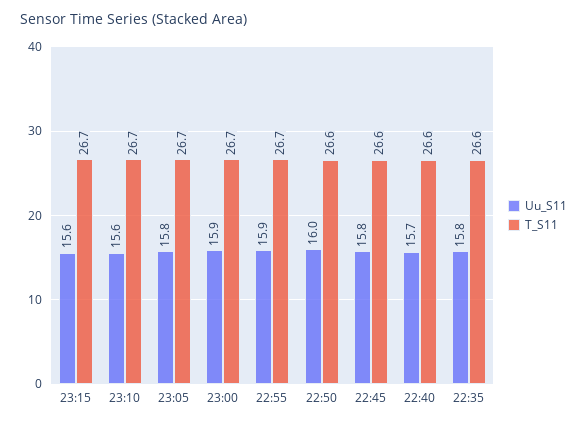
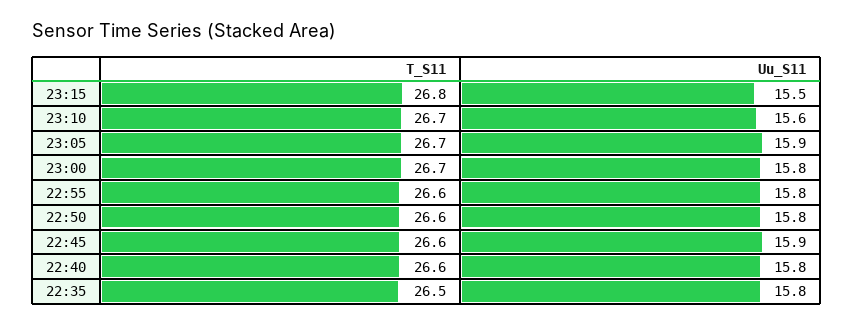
  {
    "Uu_S11": {
-     "23:15": 15.6,
+     "23:15": 15.5,
      "23:10": 15.6,
-     "23:05": 15.8,
+     "23:05": 15.9,
-     "23:00": 15.9,
+     "23:00": 15.8,
-     "22:55": 15.9,
+     "22:55": 15.8,
-     "22:50": 16,
+     "22:50": 15.8,
-     "22:45": 15.8,
+     "22:45": 15.9,
-     "22:40": 15.7,
+     "22:40": 15.8,
      "22:35": 15.8
    },
    "T_S11": {
-     "23:15": 26.7,
+     "23:15": 26.8,
      "23:10": 26.7,
      "23:05": 26.7,
      "23:00": 26.7,
-     "22:55": 26.7,
+     "22:55": 26.6,
      "22:50": 26.6,
      "22:45": 26.6,
      "22:40": 26.6,
-     "22:35": 26.6
+     "22:35": 26.5
    }
  }

